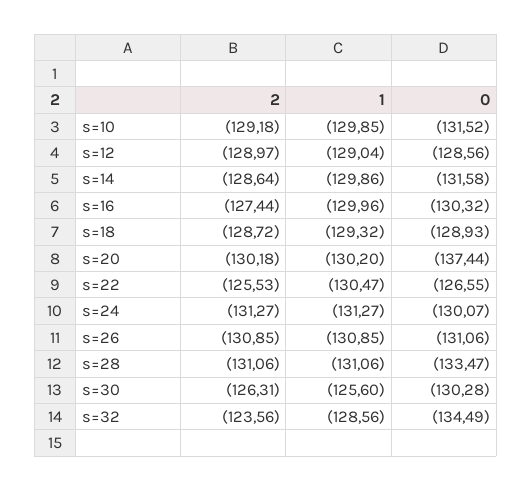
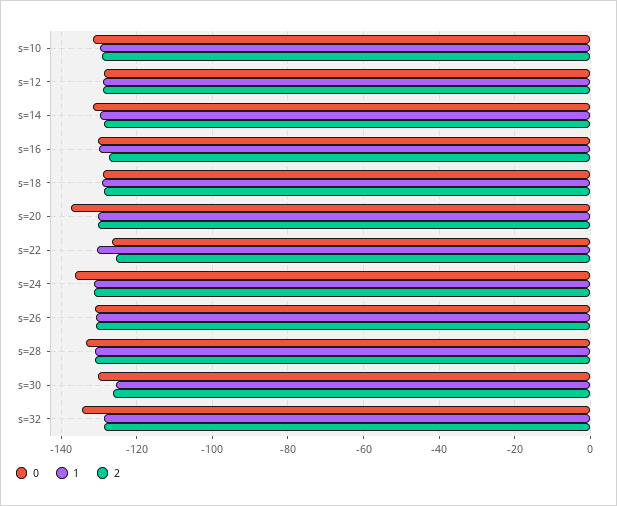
  {
    "2": {
      "s=10": -129.18,
      "s=12": -128.97,
      "s=14": -128.64,
      "s=16": -127.44,
      "s=18": -128.72,
      "s=20": -130.18,
      "s=22": -125.53,
      "s=24": -131.27,
      "s=26": -130.85,
      "s=28": -131.06,
      "s=30": -126.31,
-     "s=32": -123.56
+     "s=32": -128
    },
    "1": {
      "s=10": -129.85,
      "s=12": -129.04,
      "s=14": -129.86,
      "s=16": -129.96,
      "s=18": -129.32,
      "s=20": -130.2,
      "s=22": -130.47,
      "s=24": -131.27,
      "s=26": -130.85,
      "s=28": -131.06,
      "s=30": -125.6,
      "s=32": -128.56
    },
    "0": {
      "s=10": -131.52,
      "s=12": -128.56,
      "s=14": -131.58,
      "s=16": -130.32,
      "s=18": -128.93,
      "s=20": -137.44,
      "s=22": -126.55,
-     "s=24": -130.07,
+     "s=24": -136,
      "s=26": -131.06,
      "s=28": -133.47,
      "s=30": -130.28,
      "s=32": -134.49
    }
  }

